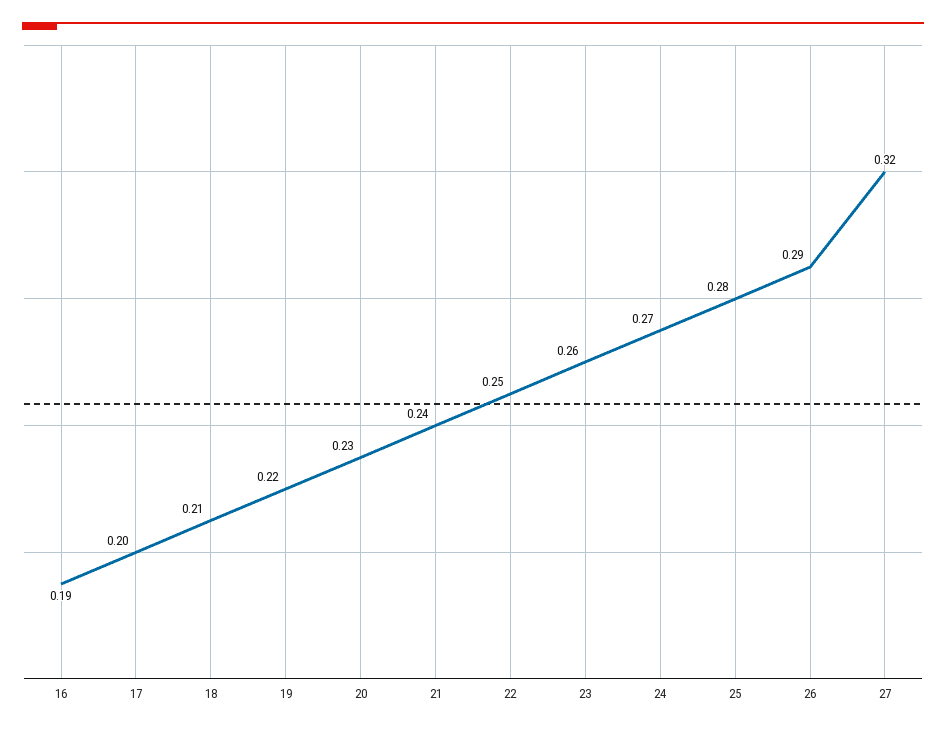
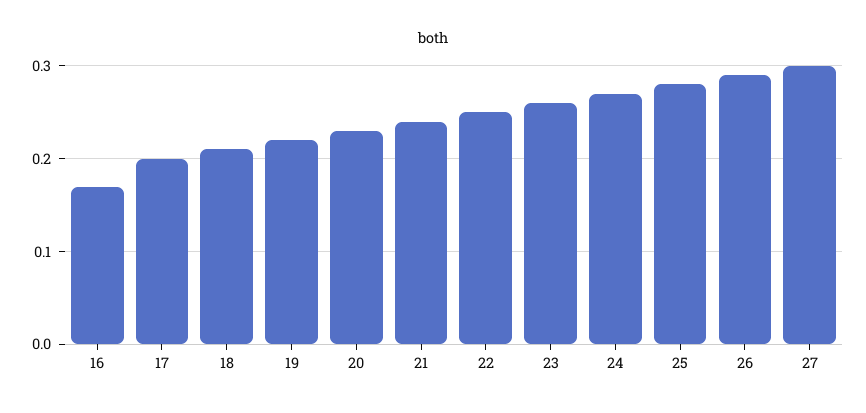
  {
-   "16": 0.19,
+   "16": 0.17,
    "17": 0.2,
    "18": 0.21,
    "19": 0.22,
    "20": 0.23,
    "21": 0.24,
    "22": 0.25,
    "23": 0.26,
    "24": 0.27,
    "25": 0.28,
    "26": 0.29,
-   "27": 0.32
+   "27": 0.3
  }

